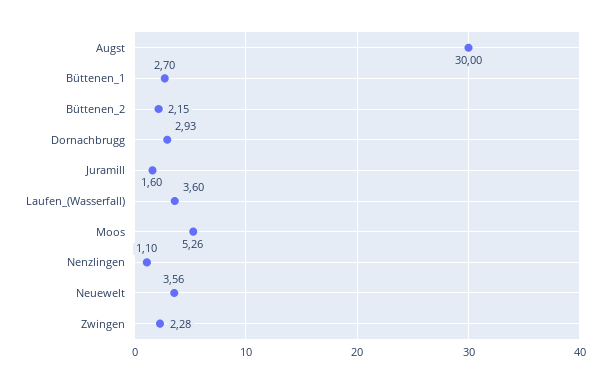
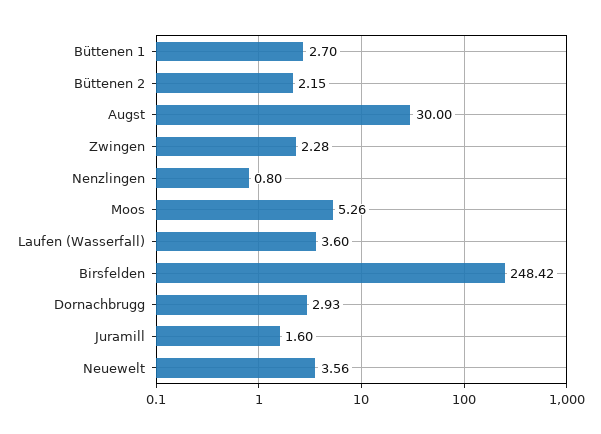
  {
    "Augst": 30,
    "Büttenen_1": 2.7,
    "Büttenen_2": 2.15,
    "Dornachbrugg": 2.93,
    "Juramill": 1.6,
    "Laufen_(Wasserfall)": 3.6,
    "Moos": 5.26,
-   "Nenzlingen": 1.1,
+   "Nenzlingen": 0.8,
    "Neuewelt": 3.56,
-   "Zwingen": 2.28
+   "Zwingen": 2.28,
+   "Birsfelden": 248.42
  }

